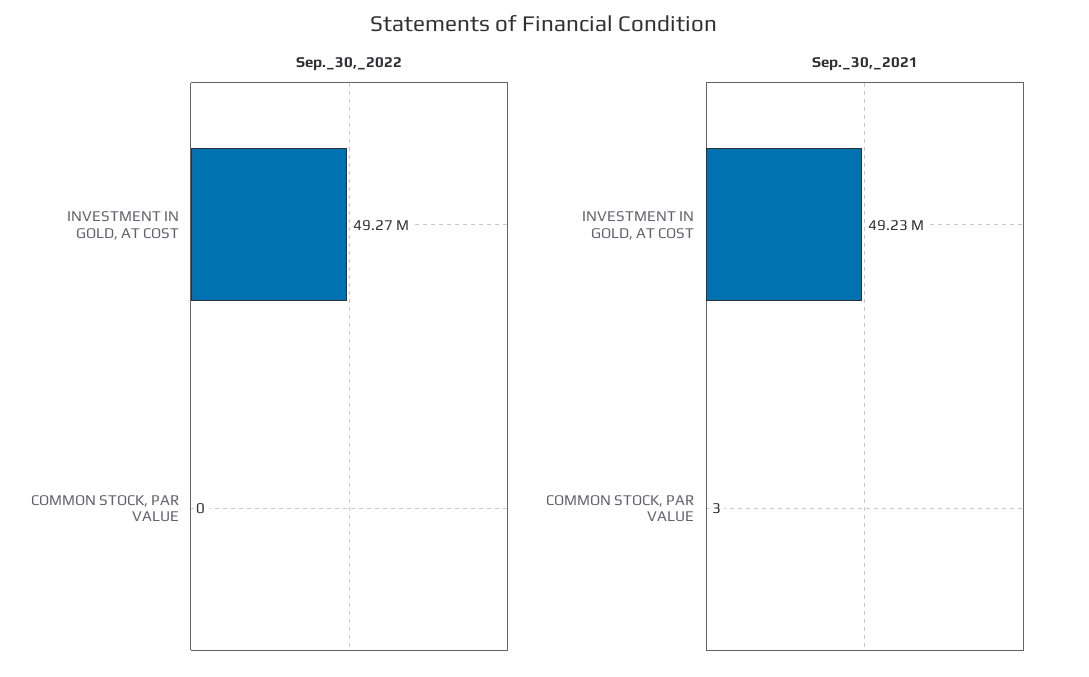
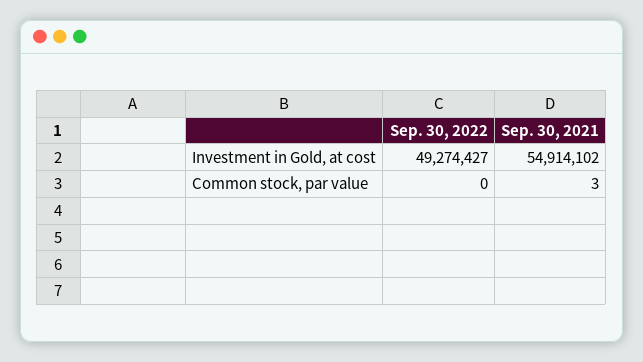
  {
    "Sep._30,_2022": {
      "INVESTMENT IN GOLD, AT COST": 49274427,
      "COMMON STOCK, PAR VALUE": 0
    },
    "Sep._30,_2021": {
-     "INVESTMENT IN GOLD, AT COST": 49230000,
+     "INVESTMENT IN GOLD, AT COST": 54914102,
      "COMMON STOCK, PAR VALUE": 3
    }
  }

